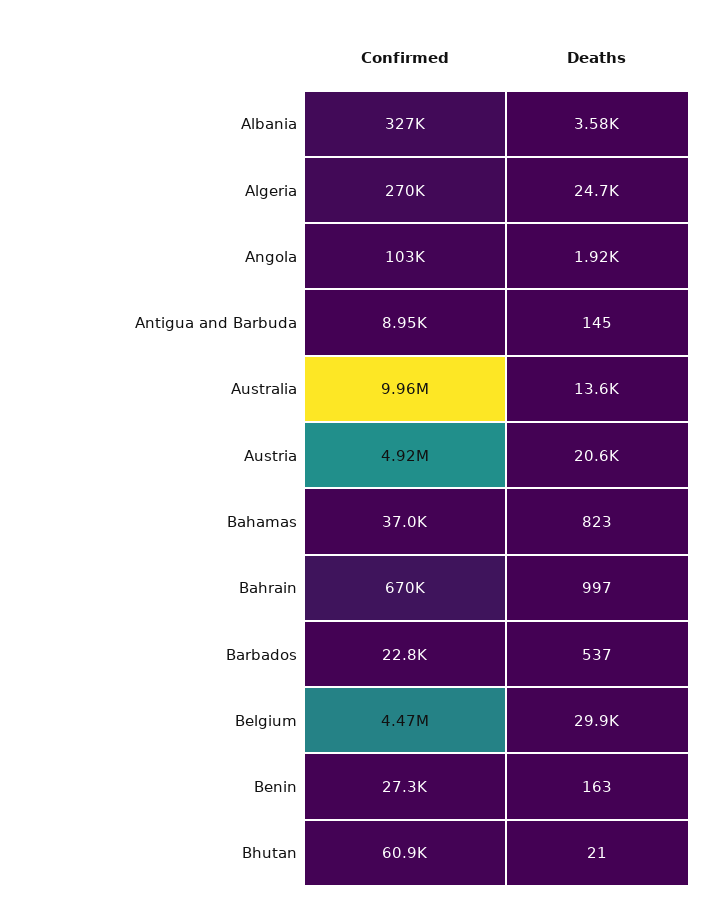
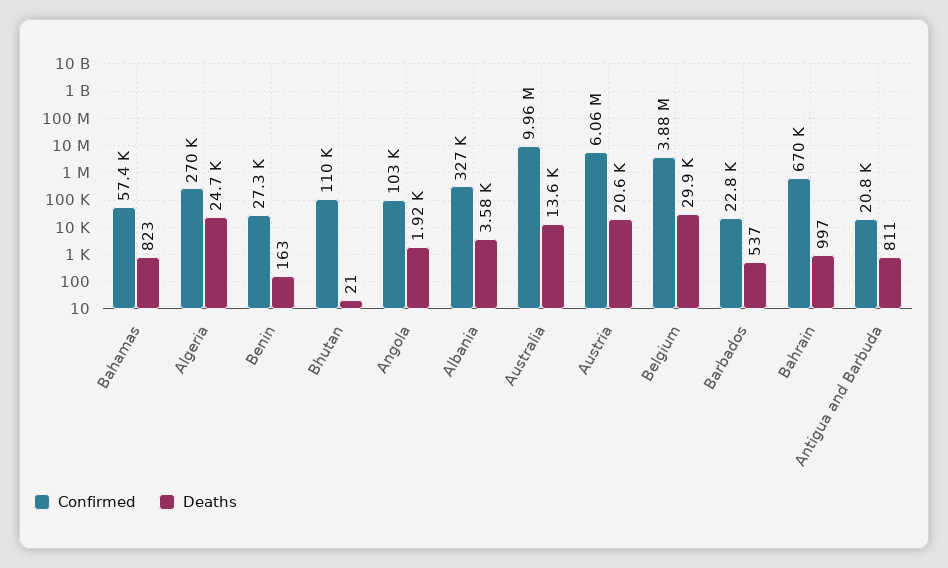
  {
    "Confirmed": {
      "Albania": 327000,
      "Algeria": 270000,
      "Angola": 103000,
-     "Antigua and Barbuda": 8950,
+     "Antigua and Barbuda": 20800,
      "Australia": 9960000,
-     "Austria": 4920000,
+     "Austria": 6060000,
-     "Bahamas": 37000,
+     "Bahamas": 57400,
      "Bahrain": 670000,
      "Barbados": 22800,
-     "Belgium": 4470000,
+     "Belgium": 3880000,
      "Benin": 27300,
-     "Bhutan": 60900
+     "Bhutan": 110000
    },
    "Deaths": {
      "Albania": 3580,
      "Algeria": 24700,
      "Angola": 1920,
-     "Antigua and Barbuda": 145,
+     "Antigua and Barbuda": 811,
      "Australia": 13600,
      "Austria": 20600,
      "Bahamas": 823,
      "Bahrain": 997,
      "Barbados": 537,
      "Belgium": 29900,
      "Benin": 163,
      "Bhutan": 21
    }
  }

